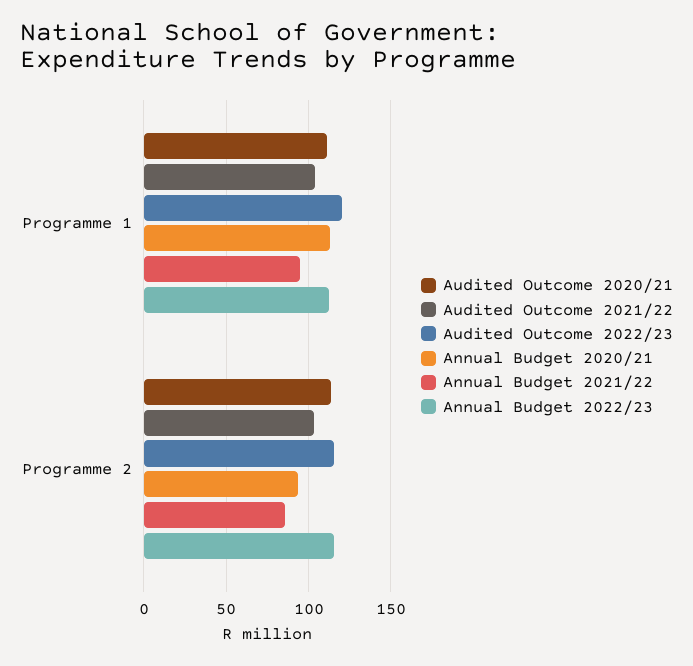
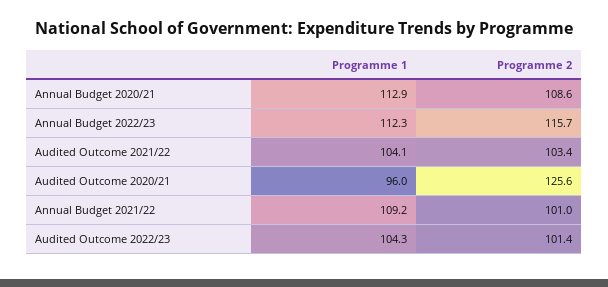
  {
    "Audited Outcome 2020/21": {
-     "Programme 1": 110,
+     "Programme 1": 96,
-     "Programme 2": 115
+     "Programme 2": 125.6
    },
    "Audited Outcome 2021/22": {
      "Programme 1": 104.1,
      "Programme 2": 103.4
    },
    "Audited Outcome 2022/23": {
-     "Programme 1": 120,
+     "Programme 1": 104.3,
-     "Programme 2": 115
+     "Programme 2": 101.4
    },
    "Annual Budget 2020/21": {
      "Programme 1": 112.9,
-     "Programme 2": 95
+     "Programme 2": 108.6
    },
    "Annual Budget 2021/22": {
-     "Programme 1": 95,
+     "Programme 1": 109.2,
-     "Programme 2": 85
+     "Programme 2": 101
    },
    "Annual Budget 2022/23": {
      "Programme 1": 112.3,
      "Programme 2": 115.7
    }
  }

